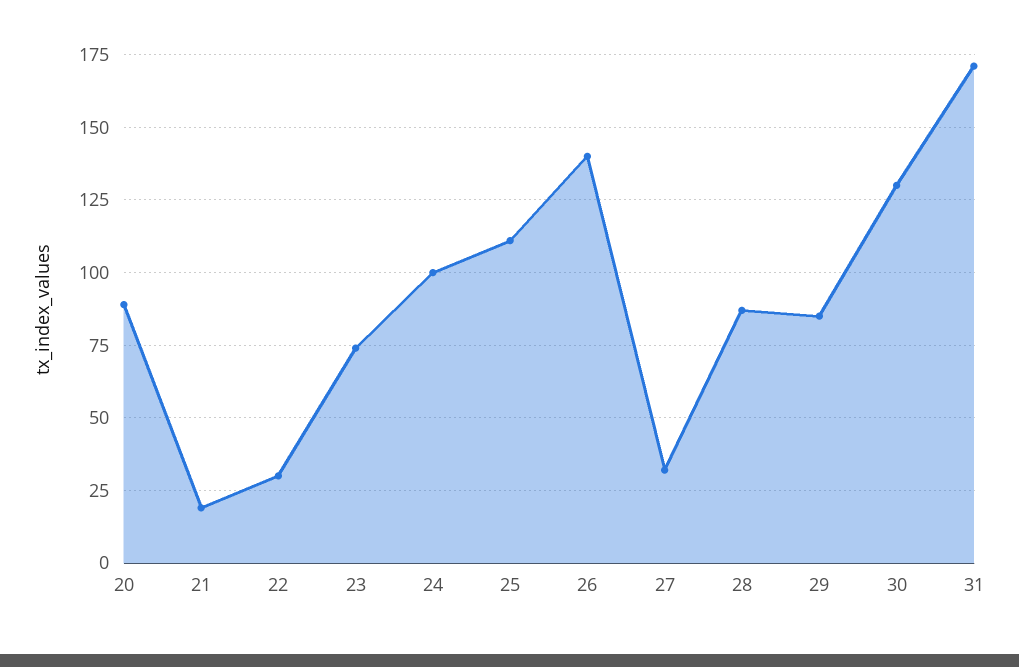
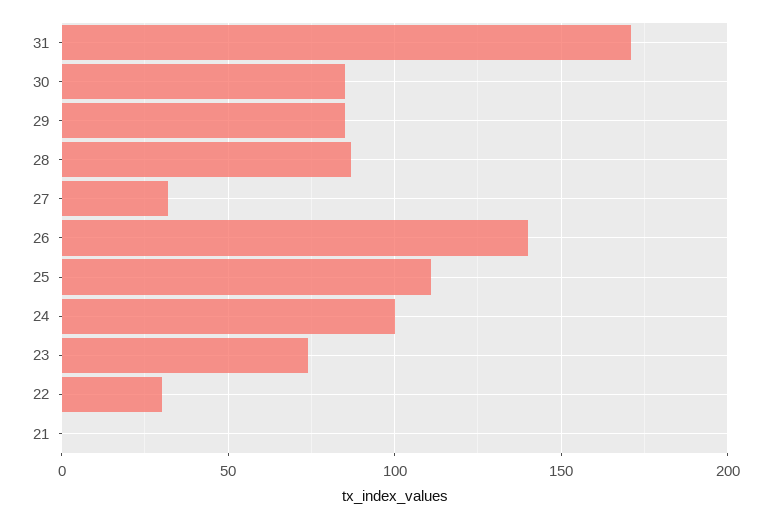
  {
-   "20": 90,
-   "21": 20,
+   "21": 0,
    "22": 30,
    "23": 75,
    "24": 100,
    "25": 110,
    "26": 140,
    "27": 30,
    "28": 85,
    "29": 85,
-   "30": 130,
+   "30": 85,
    "31": 170
  }

